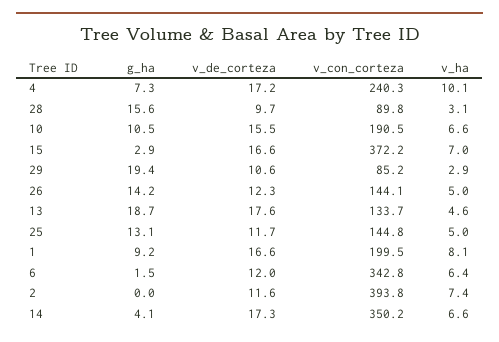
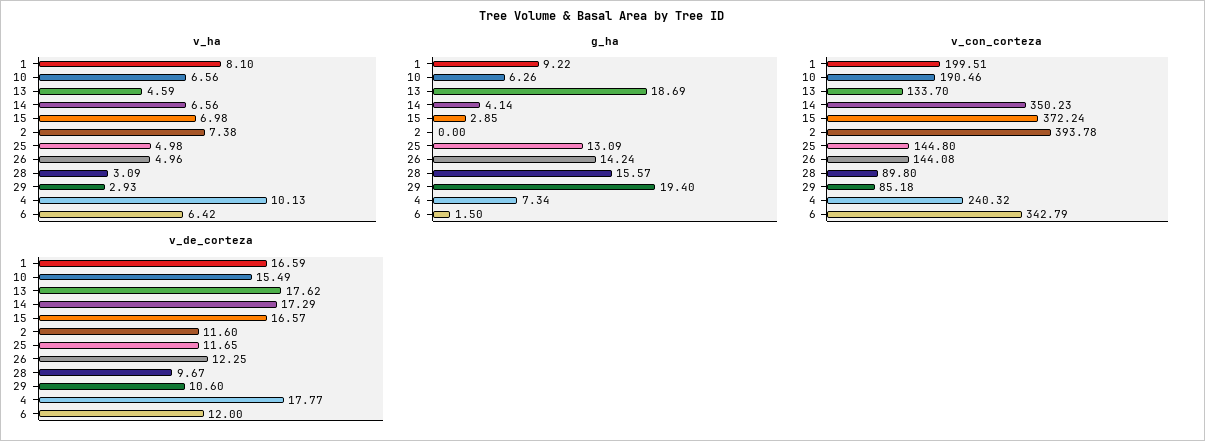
  {
    "g_ha": {
      "4": 7.34,
      "28": 15.57,
-     "10": 10.5,
+     "10": 6.26,
      "15": 2.85,
      "29": 19.4,
      "26": 14.24,
      "13": 18.69,
      "25": 13.09,
      "1": 9.22,
      "6": 1.5,
      "2": 0,
      "14": 4.14
    },
    "v_de_corteza": {
-     "4": 17.2,
+     "4": 17.77,
      "28": 9.67,
      "10": 15.49,
      "15": 16.57,
      "29": 10.6,
      "26": 12.25,
      "13": 17.62,
      "25": 11.65,
      "1": 16.59,
      "6": 12,
      "2": 11.6,
      "14": 17.29
    },
    "v_con_corteza": {
      "4": 240.32,
      "28": 89.8,
      "10": 190.46,
      "15": 372.24,
      "29": 85.18,
      "26": 144.08,
      "13": 133.7,
      "25": 144.8,
      "1": 199.51,
      "6": 342.79,
      "2": 393.78,
      "14": 350.23
    },
    "v_ha": {
      "4": 10.13,
      "28": 3.09,
      "10": 6.56,
      "15": 6.98,
      "29": 2.93,
      "26": 4.96,
      "13": 4.59,
      "25": 4.98,
      "1": 8.1,
      "6": 6.42,
      "2": 7.38,
      "14": 6.56
    }
  }

